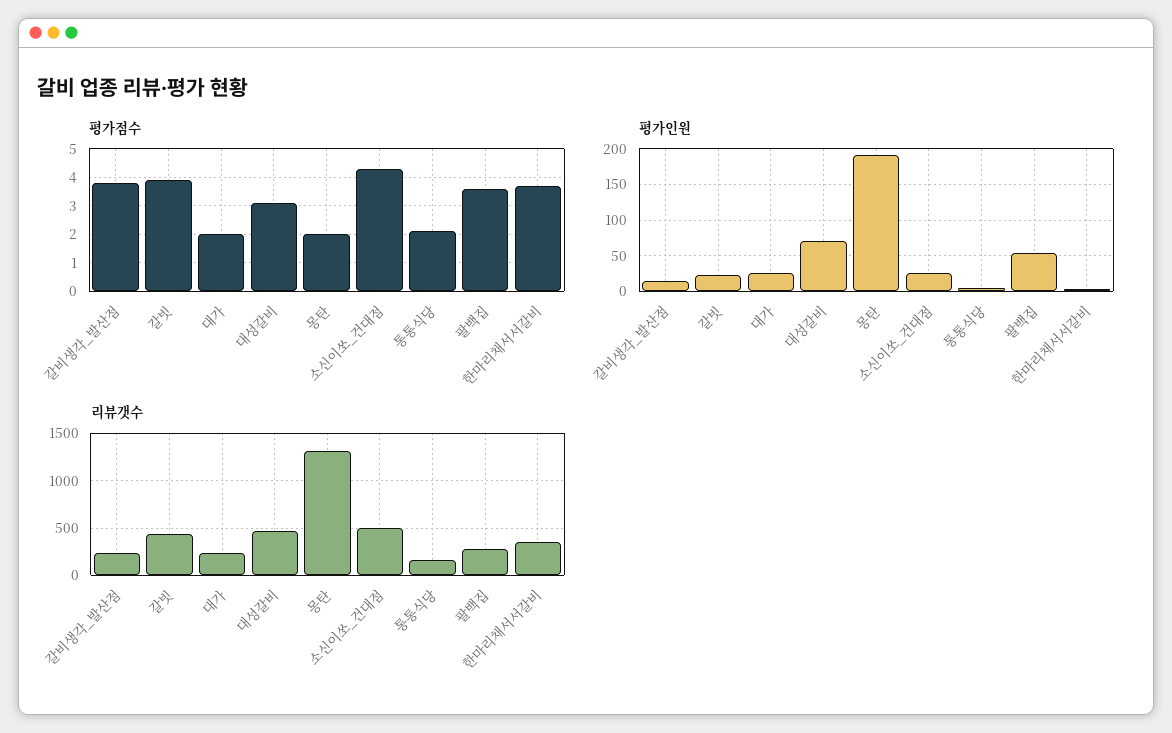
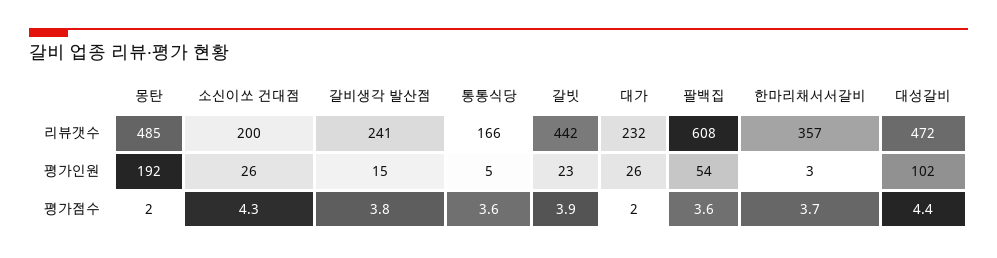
  {
    "평가점수": {
      "갈비생각_발산점": 3.8,
      "갈빗": 3.9,
      "대가": 2,
-     "대성갈비": 3,
+     "대성갈비": 4.4,
      "몽탄": 2,
      "소신이쏘_건대점": 4.3,
-     "통통식당": 2,
+     "통통식당": 3.6,
      "팔백집": 3.6,
      "한마리채서서갈비": 3.7
    },
    "평가인원": {
      "갈비생각_발산점": 15,
      "갈빗": 23,
      "대가": 26,
-     "대성갈비": 70,
+     "대성갈비": 102,
      "몽탄": 192,
      "소신이쏘_건대점": 26,
      "통통식당": 5,
      "팔백집": 54,
      "한마리채서서갈비": 3
    },
    "리뷰갯수": {
      "갈비생각_발산점": 241,
      "갈빗": 442,
      "대가": 232,
      "대성갈비": 472,
-     "몽탄": 1300,
+     "몽탄": 485,
-     "소신이쏘_건대점": 500,
+     "소신이쏘_건대점": 200,
      "통통식당": 166,
-     "팔백집": 300,
+     "팔백집": 608,
      "한마리채서서갈비": 357
    }
  }

